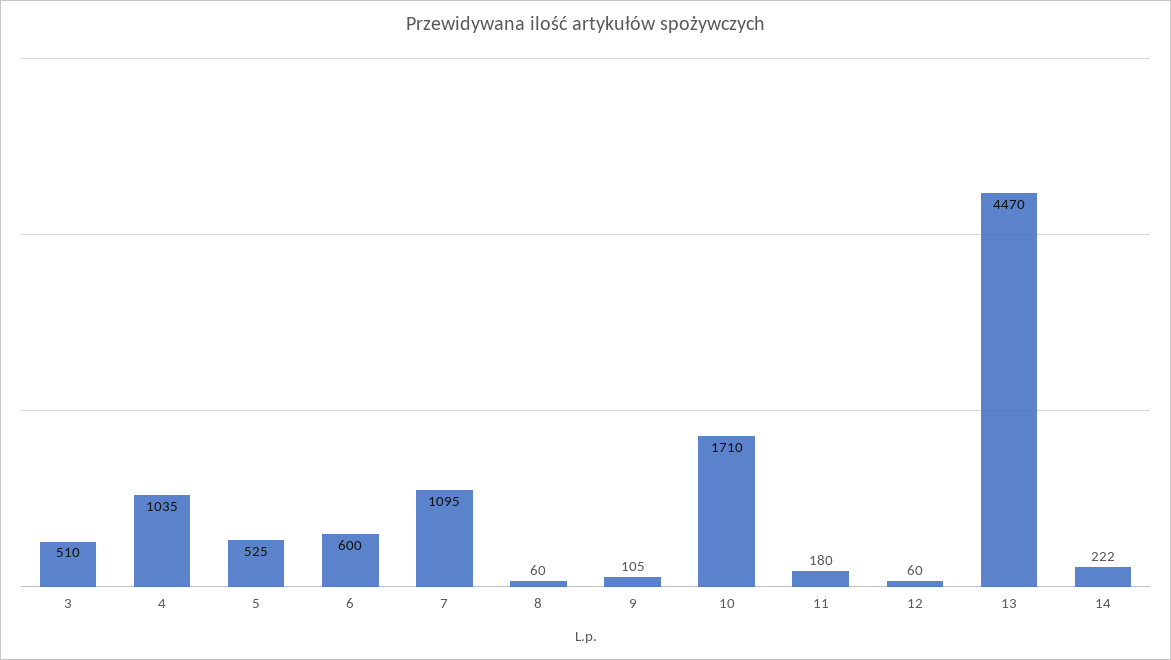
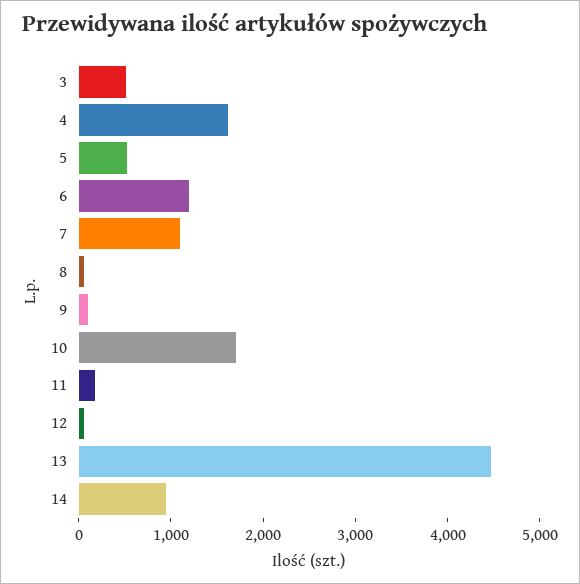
  {
    "3": 510,
-   "4": 1035,
+   "4": 1600,
    "5": 525,
-   "6": 600,
+   "6": 1200,
    "7": 1095,
    "8": 60,
    "9": 105,
    "10": 1710,
    "11": 180,
    "12": 60,
    "13": 4470,
-   "14": 222
+   "14": 1000
  }

